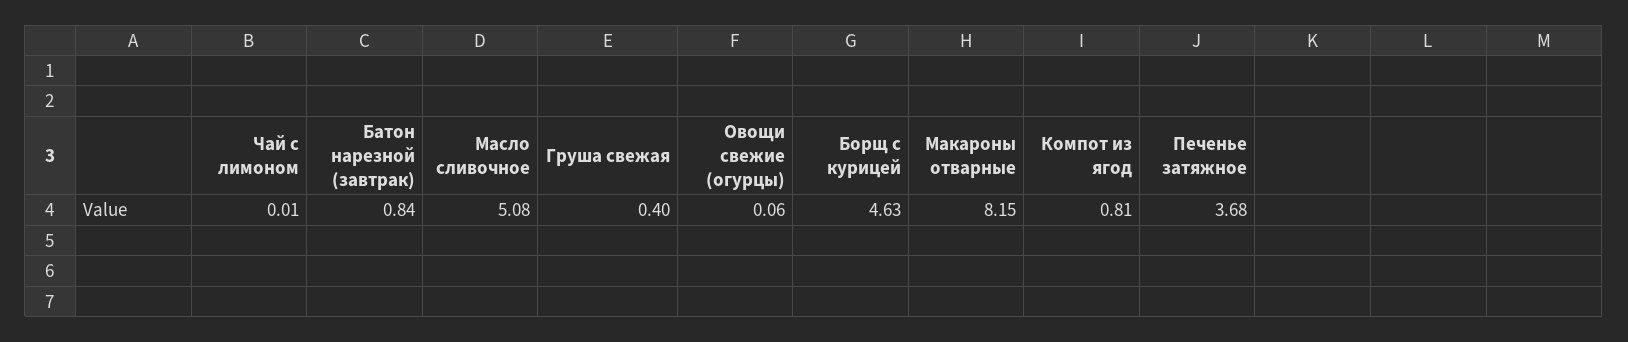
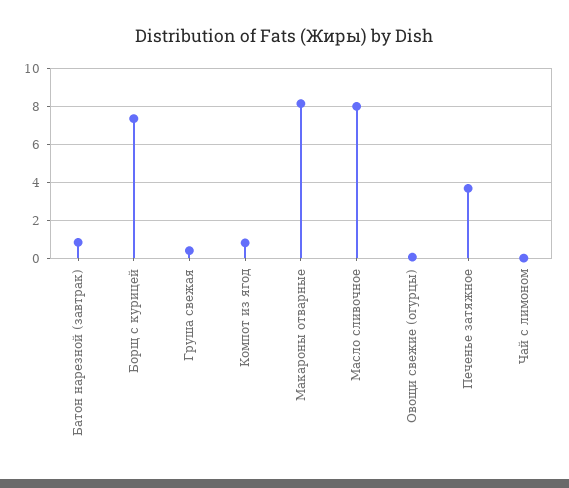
  {
    "Чай с лимоном": 0.01,
    "Батон нарезной (завтрак)": 0.84,
-   "Масло сливочное": 5.08,
+   "Масло сливочное": 8,
    "Груша свежая": 0.4,
    "Овощи свежие (огурцы)": 0.06,
-   "Борщ с курицей": 4.63,
+   "Борщ с курицей": 7.5,
    "Макароны отварные": 8.15,
    "Компот из ягод": 0.81,
    "Печенье затяжное": 3.68
  }

